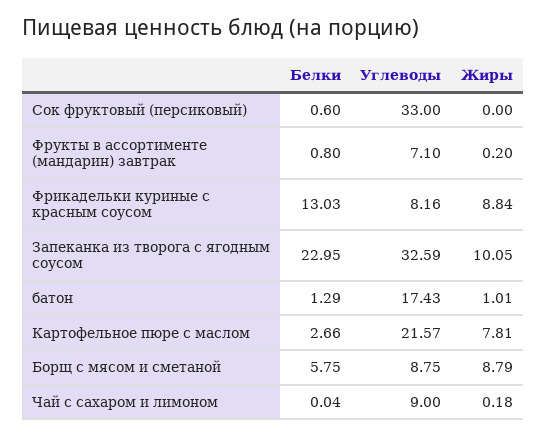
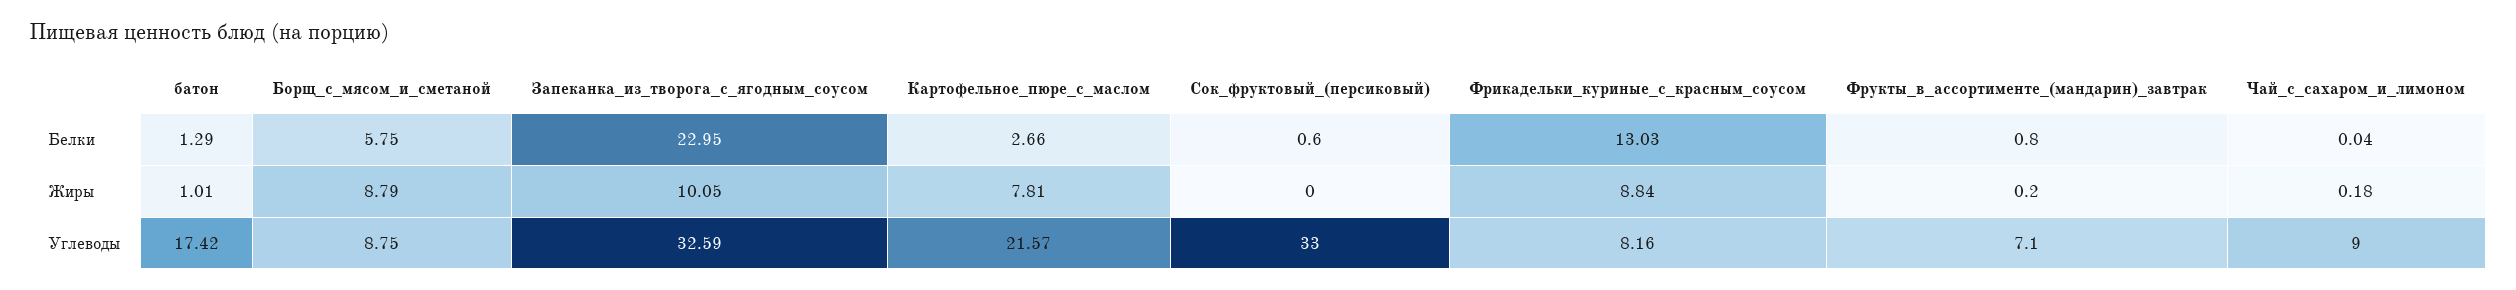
  {
    "Белки": {
      "Сок фруктовый (персиковый)": 0.6,
      "Фрукты в ассортименте (мандарин) завтрак": 0.8,
      "Фрикадельки куриные с красным соусом": 13.03,
      "Запеканка из творога с ягодным соусом": 22.95,
      "батон": 1.29,
      "Картофельное пюре с маслом": 2.66,
      "Борщ с мясом и сметаной": 5.75,
      "Чай с сахаром и лимоном": 0.04
    },
    "Углеводы": {
      "Сок фруктовый (персиковый)": 33,
      "Фрукты в ассортименте (мандарин) завтрак": 7.1,
      "Фрикадельки куриные с красным соусом": 8.16,
      "Запеканка из творога с ягодным соусом": 32.59,
-     "батон": 17.43,
+     "батон": 17.42,
      "Картофельное пюре с маслом": 21.57,
      "Борщ с мясом и сметаной": 8.75,
      "Чай с сахаром и лимоном": 9
    },
    "Жиры": {
      "Сок фруктовый (персиковый)": 0,
      "Фрукты в ассортименте (мандарин) завтрак": 0.2,
      "Фрикадельки куриные с красным соусом": 8.84,
      "Запеканка из творога с ягодным соусом": 10.05,
      "батон": 1.01,
      "Картофельное пюре с маслом": 7.81,
      "Борщ с мясом и сметаной": 8.79,
      "Чай с сахаром и лимоном": 0.18
    }
  }

